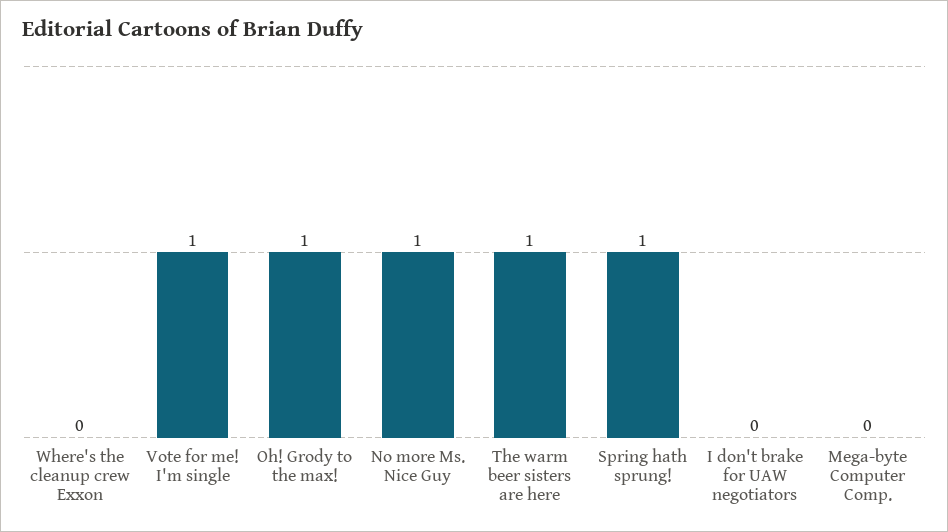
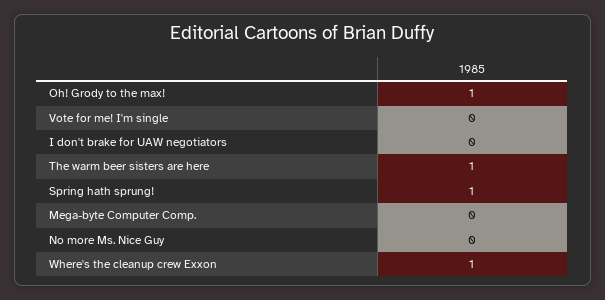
  {
-   "Where's the cleanup crew Exxon": 0,
+   "Where's the cleanup crew Exxon": 1,
-   "Vote for me! I'm single": 1,
+   "Vote for me! I'm single": 0,
    "Oh! Grody to the max!": 1,
-   "No more Ms. Nice Guy": 1,
+   "No more Ms. Nice Guy": 0,
    "The warm beer sisters are here": 1,
    "Spring hath sprung!": 1,
    "I don't brake for UAW negotiators": 0,
    "Mega-byte Computer Comp.": 0
  }

